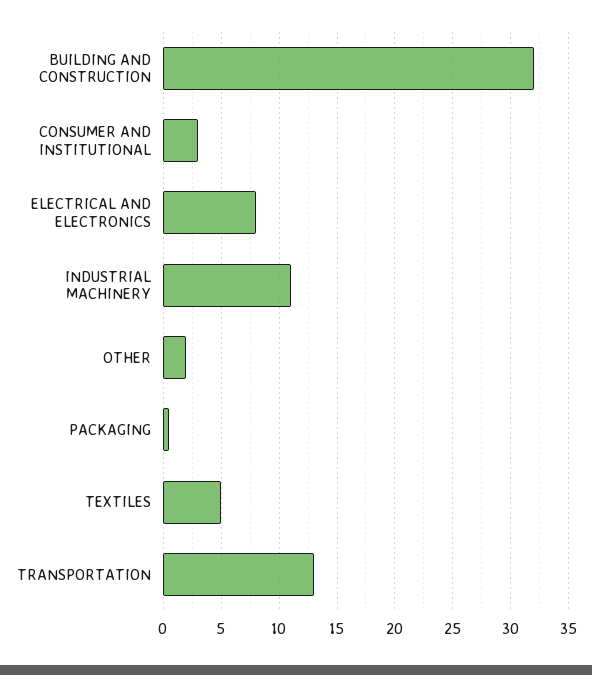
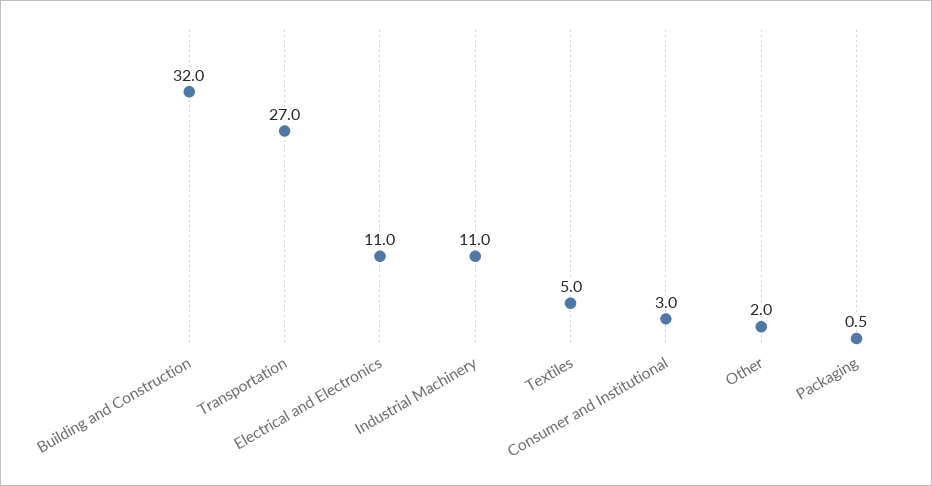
  {
    "BUILDING AND CONSTRUCTION": 32,
    "CONSUMER AND INSTITUTIONAL": 3,
-   "ELECTRICAL AND ELECTRONICS": 8,
+   "ELECTRICAL AND ELECTRONICS": 11,
    "INDUSTRIAL MACHINERY": 11,
    "OTHER": 2,
    "PACKAGING": 0.5,
    "TEXTILES": 5,
-   "TRANSPORTATION": 13
+   "TRANSPORTATION": 27
  }

